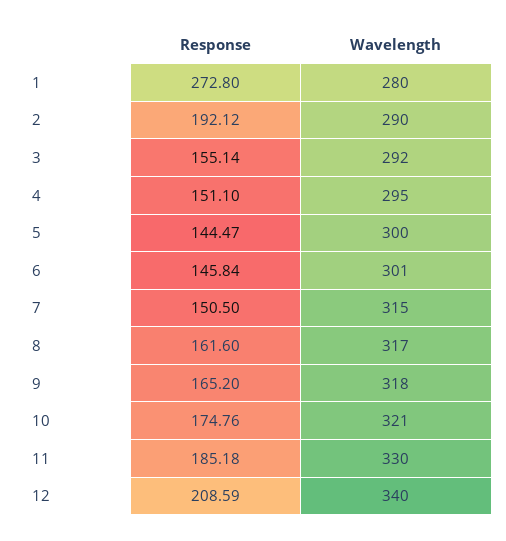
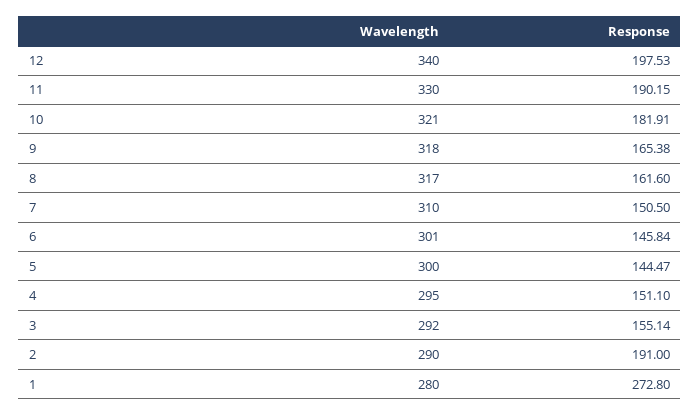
  {
    "Response": {
      "1": 272.8,
-     "2": 192.12,
+     "2": 191,
      "3": 155.14,
      "4": 151.1,
      "5": 144.47,
      "6": 145.84,
      "7": 150.5,
      "8": 161.6,
-     "9": 165.2,
+     "9": 165.38,
-     "10": 174.76,
+     "10": 181.91,
-     "11": 185.18,
+     "11": 190.15,
-     "12": 208.59
+     "12": 197.53
    },
    "Wavelength": {
      "1": 280,
      "2": 290,
      "3": 292,
      "4": 295,
      "5": 300,
      "6": 301,
-     "7": 315,
+     "7": 310,
      "8": 317,
      "9": 318,
      "10": 321,
      "11": 330,
      "12": 340
    }
  }

